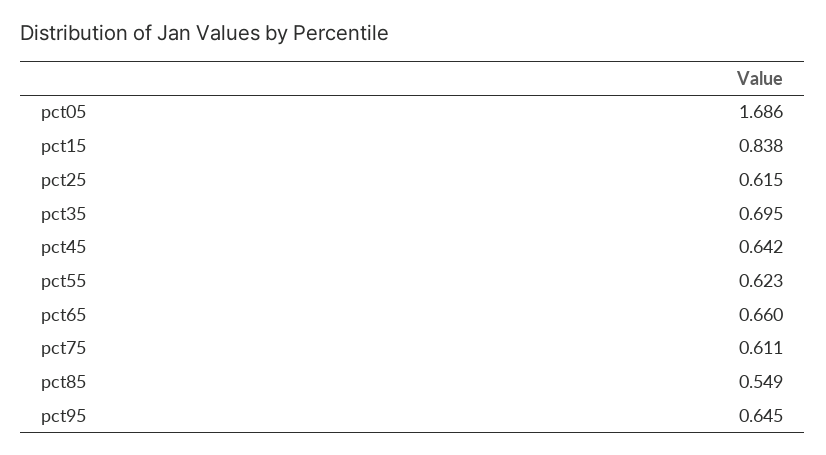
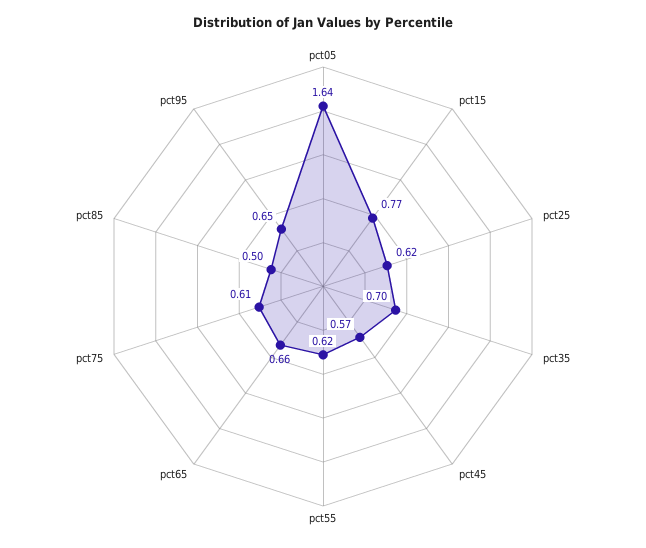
  {
-   "pct05": 1.686,
+   "pct05": 1.64,
-   "pct15": 0.838,
+   "pct15": 0.77,
    "pct25": 0.615,
    "pct35": 0.695,
-   "pct45": 0.642,
+   "pct45": 0.57,
    "pct55": 0.623,
    "pct65": 0.66,
    "pct75": 0.611,
-   "pct85": 0.549,
+   "pct85": 0.5,
    "pct95": 0.645
  }

